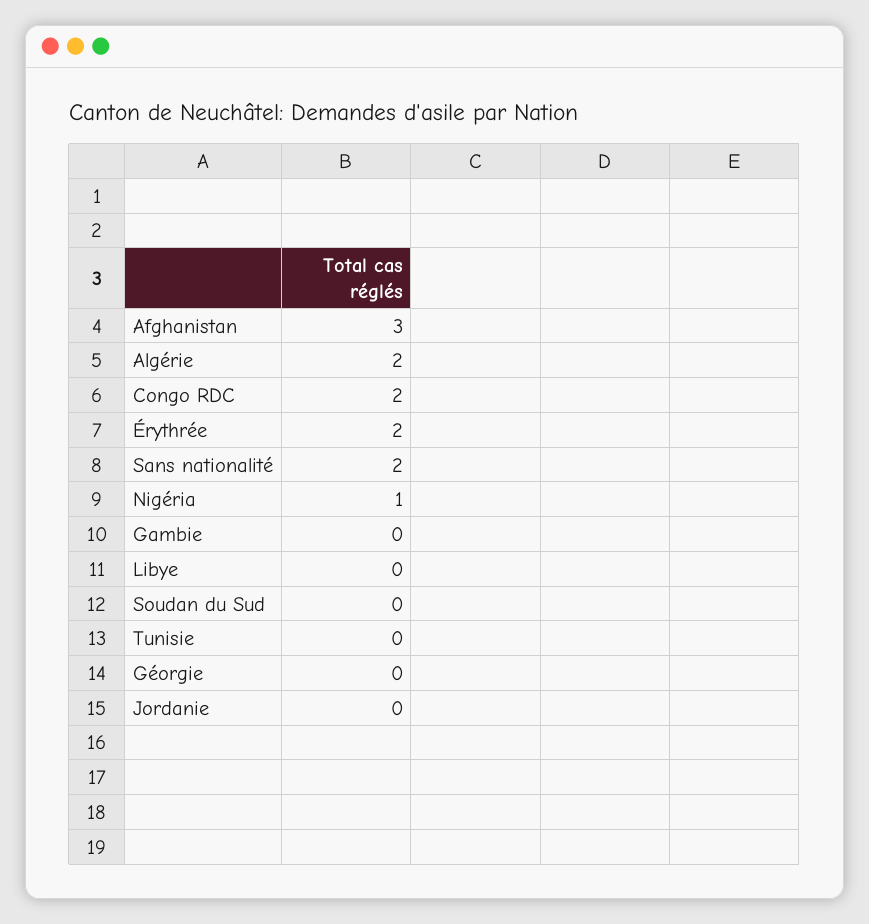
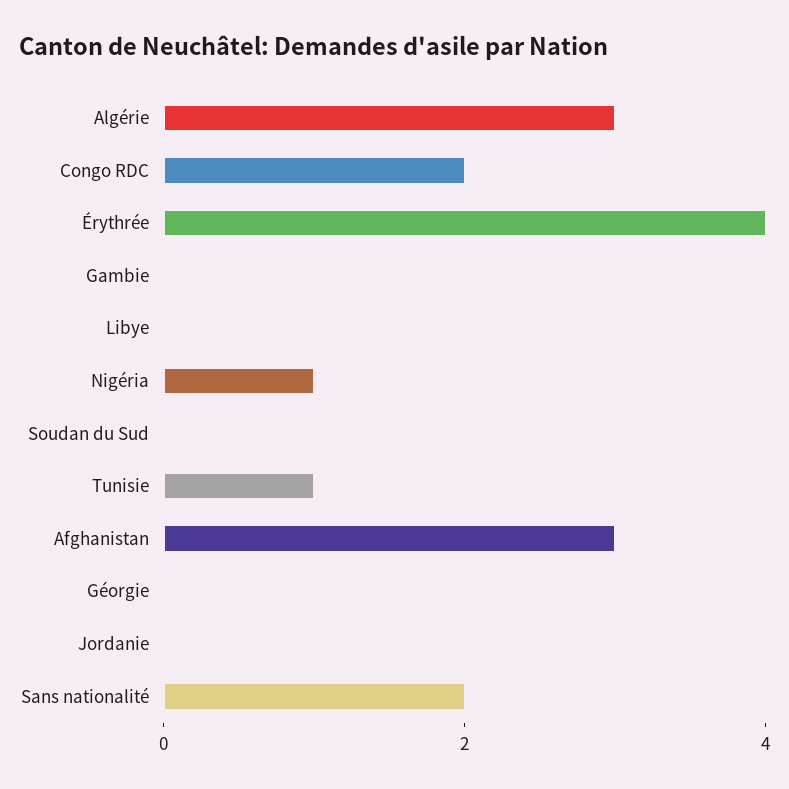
  {
    "Afghanistan": 3,
-   "Algérie": 2,
+   "Algérie": 3,
    "Congo RDC": 2,
-   "Érythrée": 2,
+   "Érythrée": 4,
    "Sans nationalité": 2,
    "Nigéria": 1,
    "Gambie": 0,
    "Libye": 0,
    "Soudan du Sud": 0,
-   "Tunisie": 0,
+   "Tunisie": 1,
    "Géorgie": 0,
    "Jordanie": 0
  }

